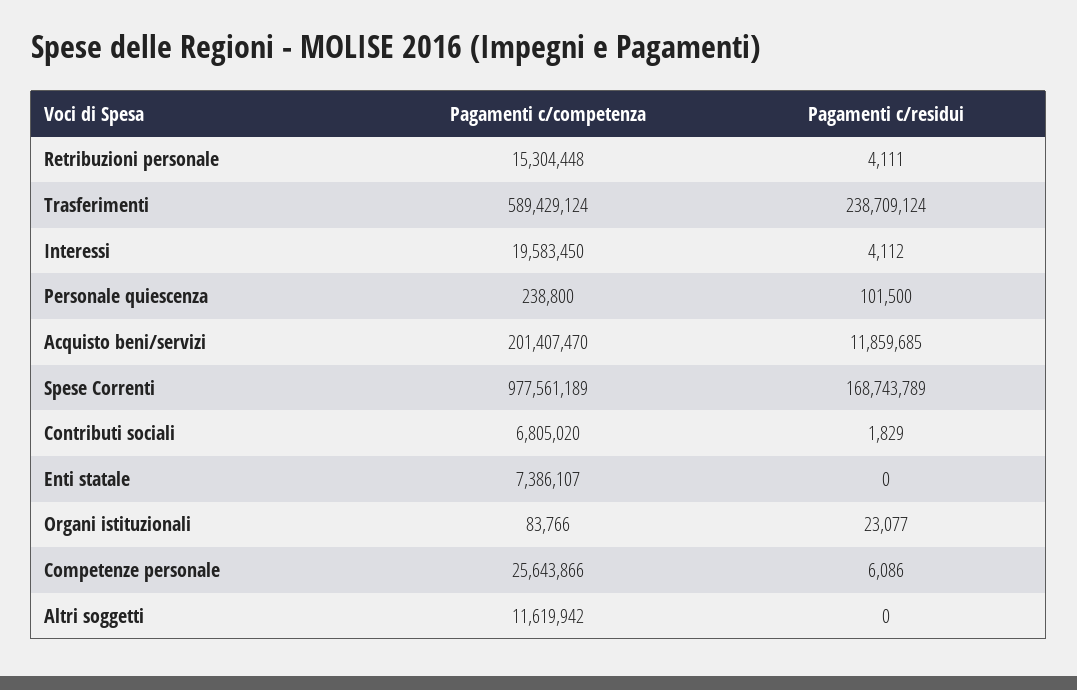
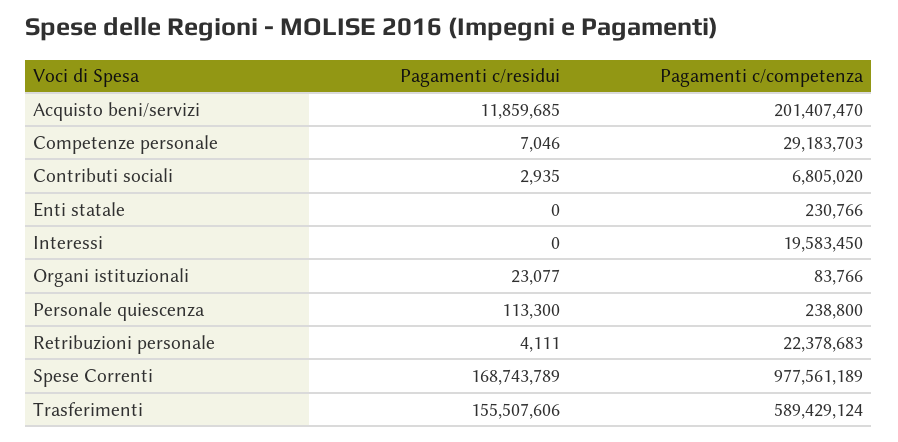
  {
    "Pagamenti c/competenza": {
-     "Retribuzioni personale": 15304448,
+     "Retribuzioni personale": 22378683,
      "Trasferimenti": 589429124,
      "Interessi": 19583450,
      "Personale quiescenza": 238800,
      "Acquisto beni/servizi": 201407470,
      "Spese Correnti": 977561189,
      "Contributi sociali": 6805020,
-     "Enti statale": 7386107,
+     "Enti statale": 230766,
      "Organi istituzionali": 83766,
-     "Competenze personale": 25643866,
+     "Competenze personale": 29183703
-     "Altri soggetti": 11619942
    },
    "Pagamenti c/residui": {
      "Retribuzioni personale": 4111,
-     "Trasferimenti": 238709124,
+     "Trasferimenti": 155507606,
-     "Interessi": 4112,
+     "Interessi": 0,
-     "Personale quiescenza": 101500,
+     "Personale quiescenza": 113300,
      "Acquisto beni/servizi": 11859685,
      "Spese Correnti": 168743789,
-     "Contributi sociali": 1829,
+     "Contributi sociali": 2935,
      "Enti statale": 0,
      "Organi istituzionali": 23077,
-     "Competenze personale": 6086,
+     "Competenze personale": 7046
-     "Altri soggetti": 0
    }
  }

